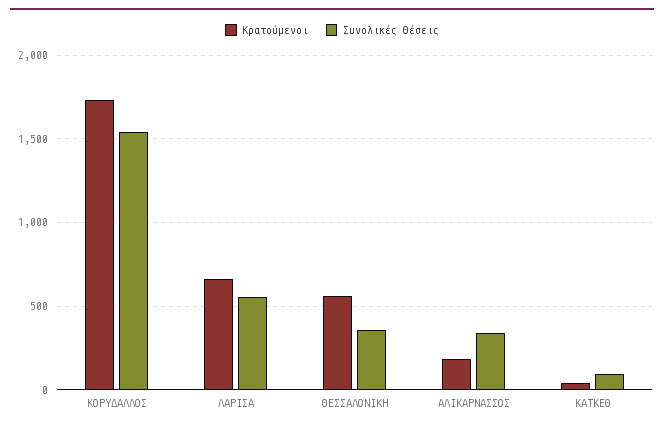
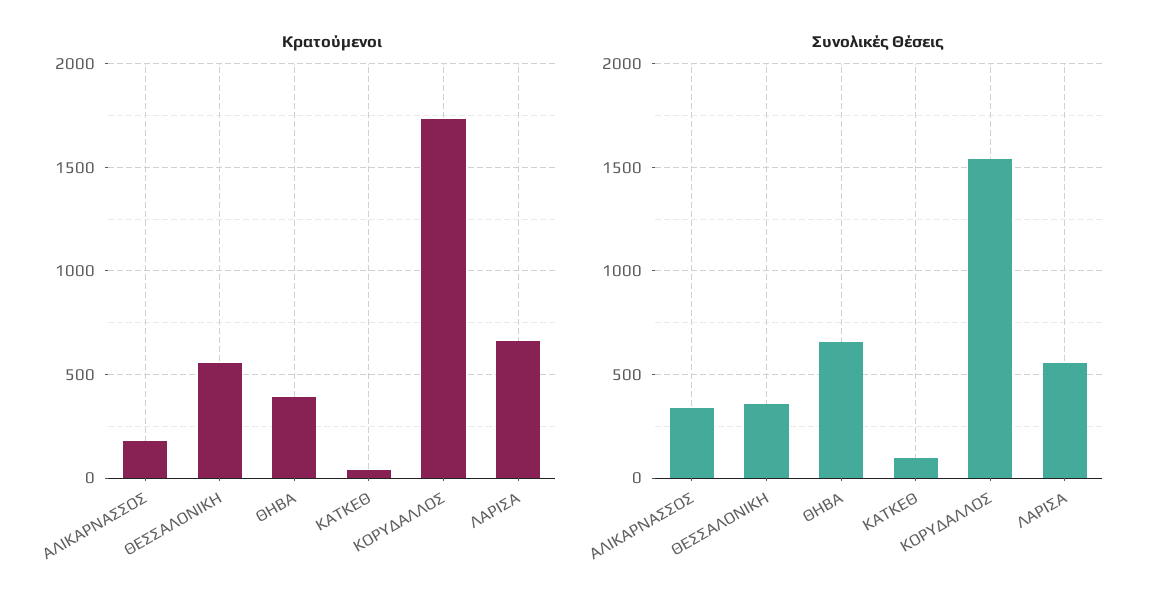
  {
    "Κρατούμενοι": {
      "ΚΟΡΥΔΑΛΛΟΣ": 1750,
      "ΛΑΡΙΣΑ": 650,
      "ΘΕΣΣΑΛΟΝΙΚΗ": 550,
      "ΑΛΙΚΑΡΝΑΣΣΟΣ": 200,
-     "ΚΑΤΚΕΘ": 50
+     "ΚΑΤΚΕΘ": 50,
+     "ΘΗΒΑ": 400
    },
    "Συνολικές Θέσεις": {
      "ΚΟΡΥΔΑΛΛΟΣ": 1550,
      "ΛΑΡΙΣΑ": 550,
      "ΘΕΣΣΑΛΟΝΙΚΗ": 350,
      "ΑΛΙΚΑΡΝΑΣΣΟΣ": 350,
-     "ΚΑΤΚΕΘ": 100
+     "ΚΑΤΚΕΘ": 100,
+     "ΘΗΒΑ": 650
    }
  }

